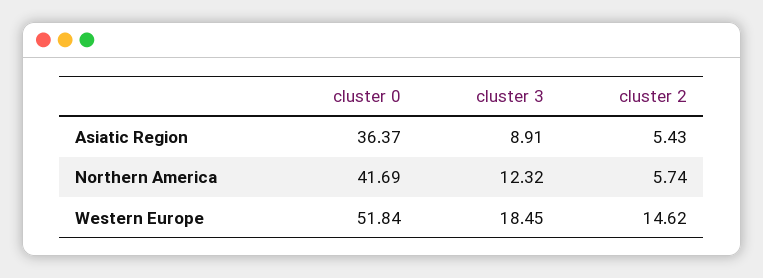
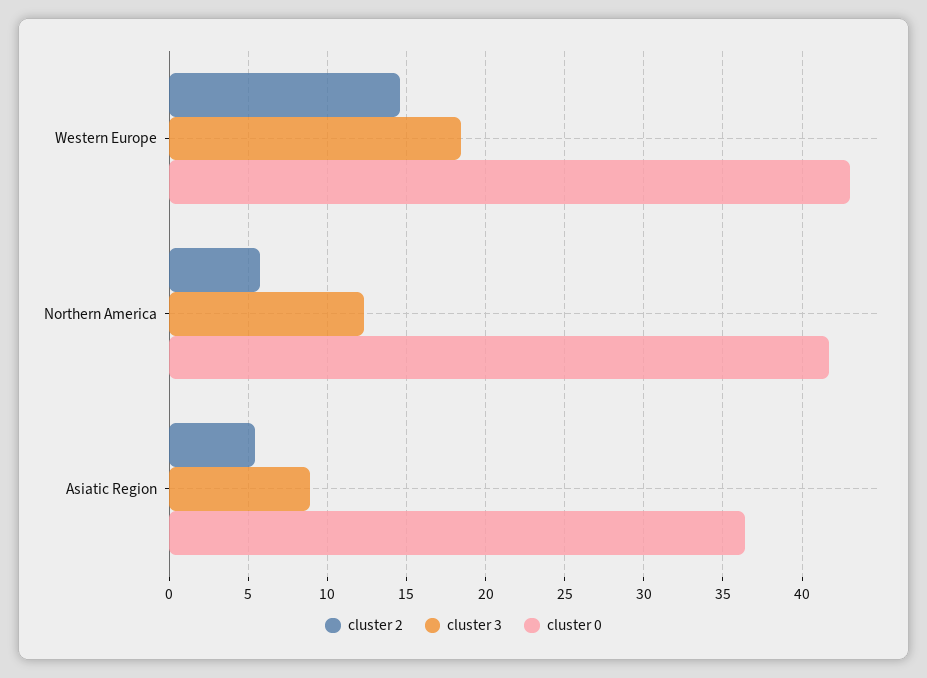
  {
    "cluster 0": {
      "Asiatic Region": 36.37,
      "Northern America": 41.69,
-     "Western Europe": 51.84
+     "Western Europe": 43
    },
    "cluster 3": {
      "Asiatic Region": 8.91,
      "Northern America": 12.32,
      "Western Europe": 18.45
    },
    "cluster 2": {
      "Asiatic Region": 5.43,
      "Northern America": 5.74,
      "Western Europe": 14.62
    }
  }

